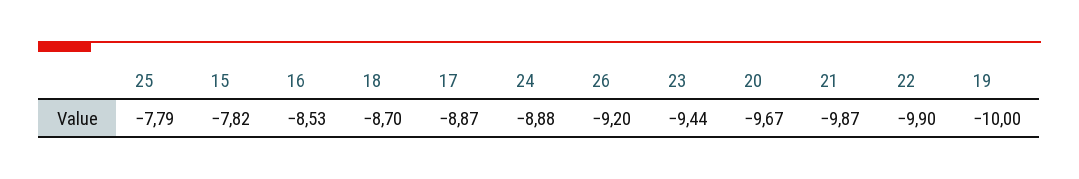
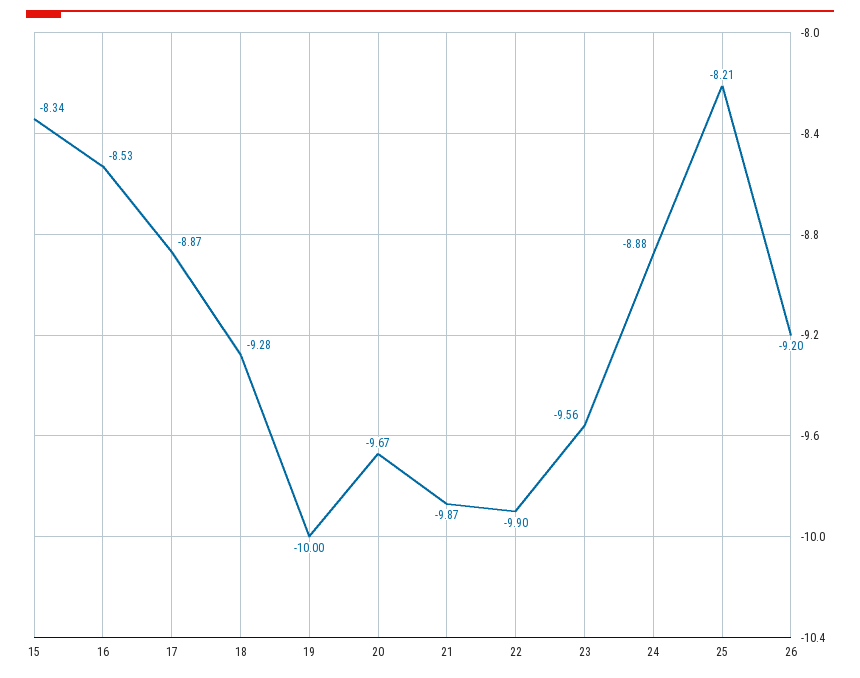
  {
-   "25": -7.79,
+   "25": -8.21,
-   "15": -7.82,
+   "15": -8.34,
    "16": -8.53,
-   "18": -8.7,
+   "18": -9.28,
    "17": -8.87,
    "24": -8.88,
    "26": -9.2,
-   "23": -9.44,
+   "23": -9.56,
    "20": -9.67,
    "21": -9.87,
    "22": -9.9,
    "19": -10
  }

